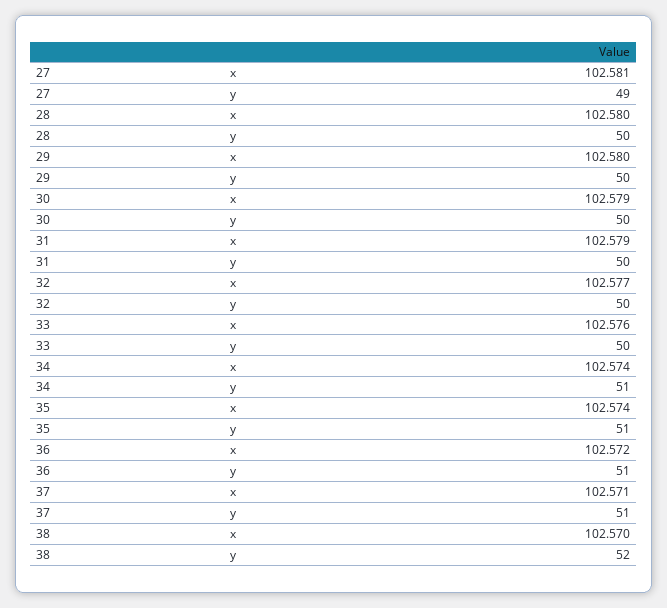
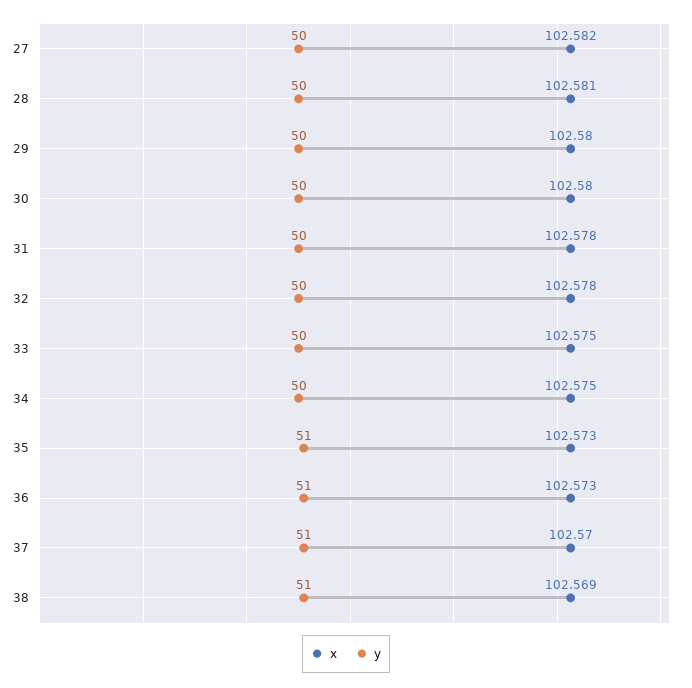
  {
    "x": {
-     "27": 102.581,
+     "27": 102.582,
-     "28": 102.58,
+     "28": 102.581,
      "29": 102.58,
-     "30": 102.579,
+     "30": 102.58,
-     "31": 102.579,
+     "31": 102.578,
-     "32": 102.577,
+     "32": 102.578,
-     "33": 102.576,
+     "33": 102.575,
-     "34": 102.574,
+     "34": 102.575,
-     "35": 102.574,
+     "35": 102.573,
-     "36": 102.572,
+     "36": 102.573,
-     "37": 102.571,
+     "37": 102.57,
-     "38": 102.57
+     "38": 102.569
    },
    "y": {
-     "27": 49,
+     "27": 50,
      "28": 50,
      "29": 50,
      "30": 50,
      "31": 50,
      "32": 50,
      "33": 50,
-     "34": 51,
+     "34": 50,
      "35": 51,
      "36": 51,
      "37": 51,
-     "38": 52
+     "38": 51
    }
  }

